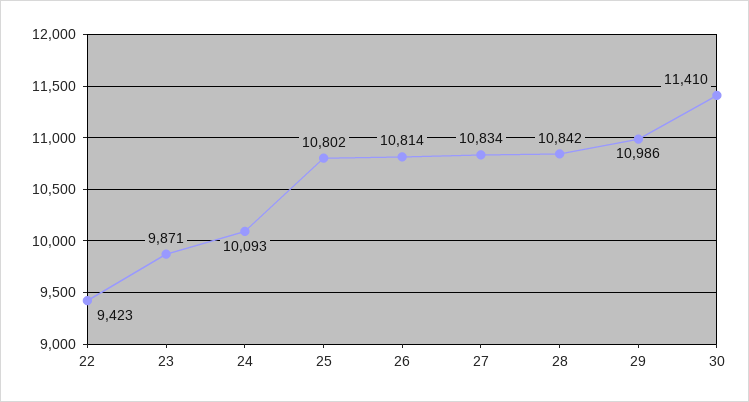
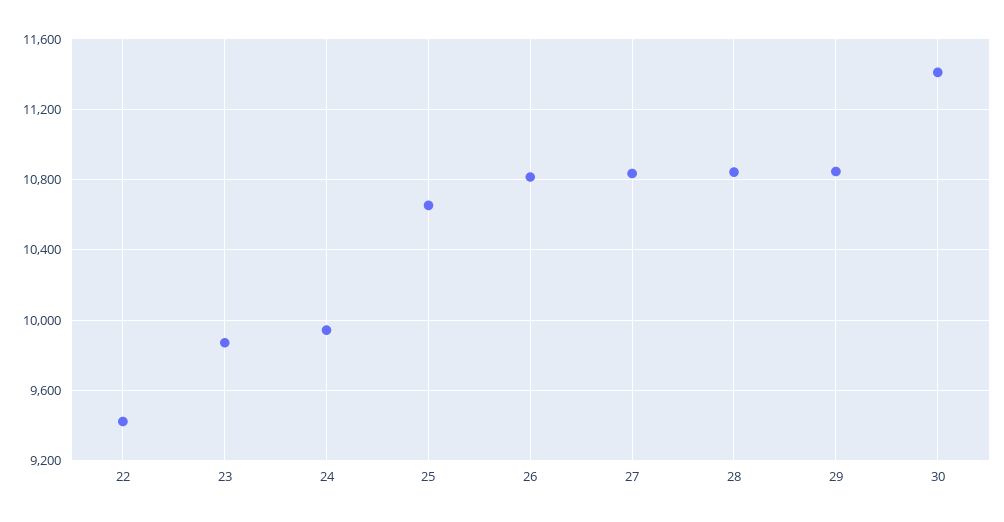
  {
    "22": 9423,
    "23": 9871,
-   "24": 10093,
+   "24": 9950,
-   "25": 10802,
+   "25": 10650,
    "26": 10814,
    "27": 10834,
    "28": 10842,
-   "29": 10986,
+   "29": 10850,
    "30": 11410
  }

